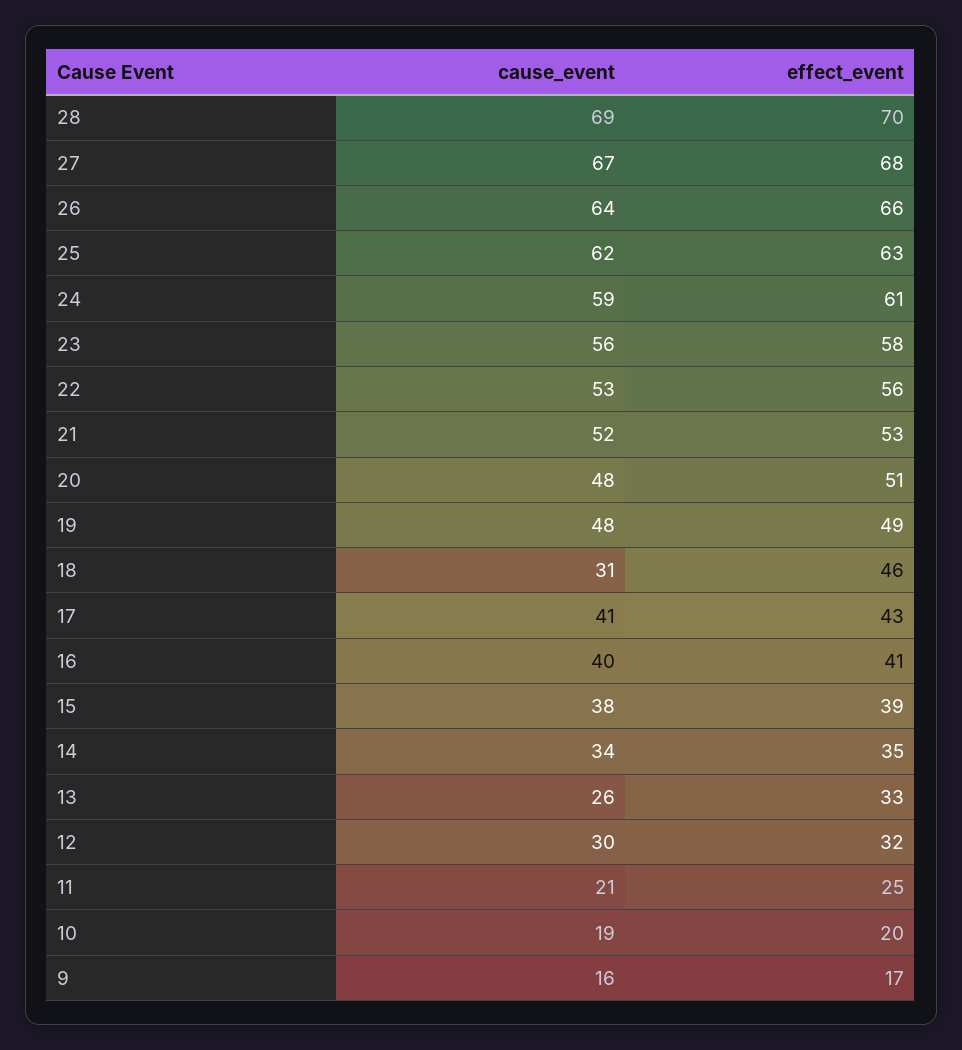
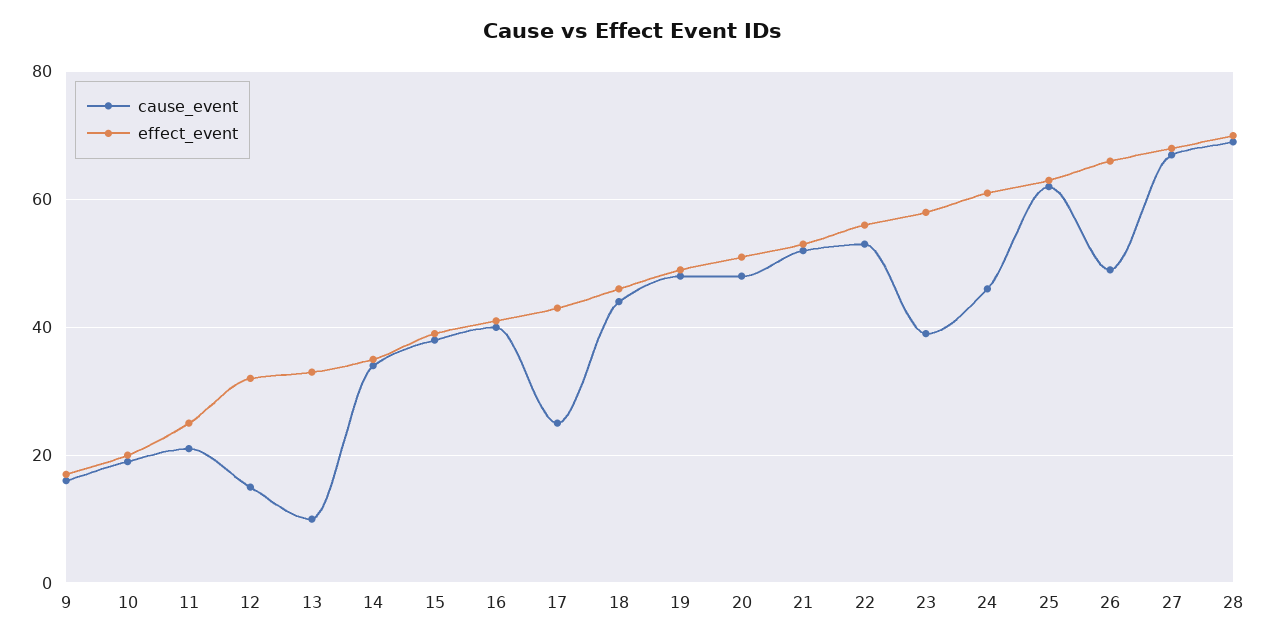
  {
    "cause_event": {
      "28": 69,
      "27": 67,
-     "26": 64,
+     "26": 50,
      "25": 62,
-     "24": 59,
+     "24": 45,
-     "23": 56,
+     "23": 40,
      "22": 53,
      "21": 52,
      "20": 48,
      "19": 48,
-     "18": 31,
+     "18": 45,
-     "17": 41,
+     "17": 25,
      "16": 40,
      "15": 38,
      "14": 34,
-     "13": 26,
+     "13": 10,
-     "12": 30,
+     "12": 15,
      "11": 21,
      "10": 19,
      "9": 16
    },
    "effect_event": {
      "28": 70,
      "27": 68,
      "26": 66,
      "25": 63,
      "24": 61,
      "23": 58,
      "22": 56,
      "21": 53,
      "20": 51,
      "19": 49,
      "18": 46,
      "17": 43,
      "16": 41,
      "15": 39,
      "14": 35,
      "13": 33,
      "12": 32,
      "11": 25,
      "10": 20,
      "9": 17
    }
  }

